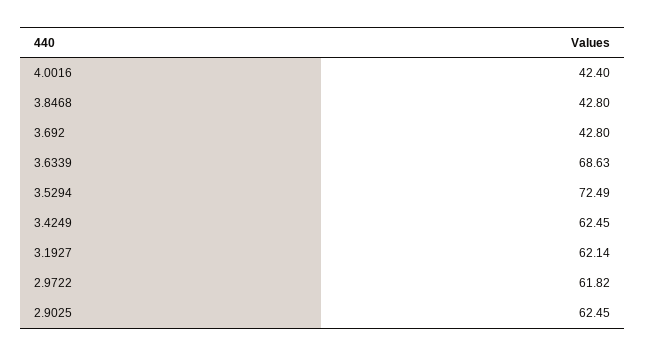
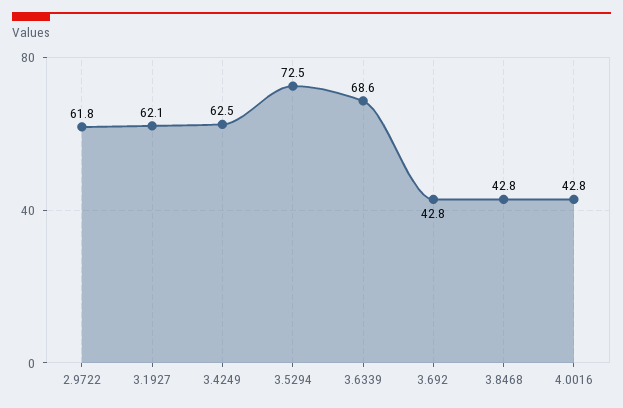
  {
-   "4.0016": 42.4,
+   "4.0016": 42.8,
    "3.8468": 42.8,
    "3.692": 42.8,
    "3.6339": 68.63,
    "3.5294": 72.49,
    "3.4249": 62.45,
    "3.1927": 62.14,
-   "2.9722": 61.82,
+   "2.9722": 61.82
-   "2.9025": 62.45
  }

